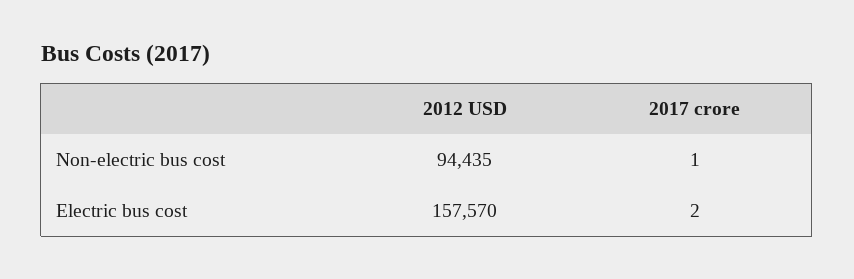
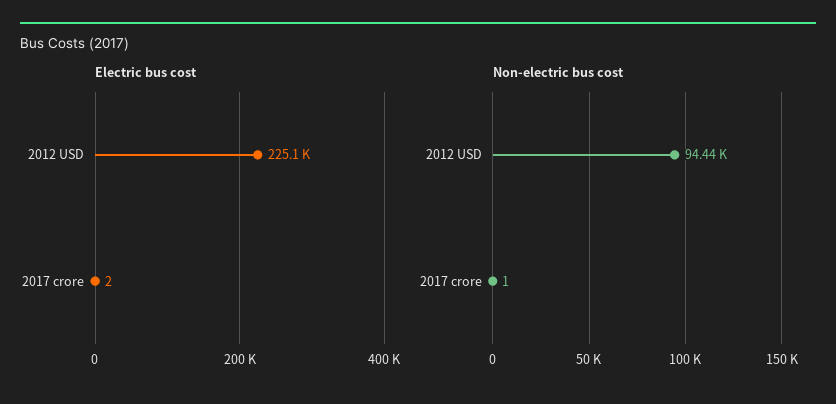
  {
    "Non-electric bus cost": {
      "2012 USD": 94435,
      "2017 crore": 1
    },
    "Electric bus cost": {
-     "2012 USD": 157570,
+     "2012 USD": 225100,
      "2017 crore": 2
    }
  }

